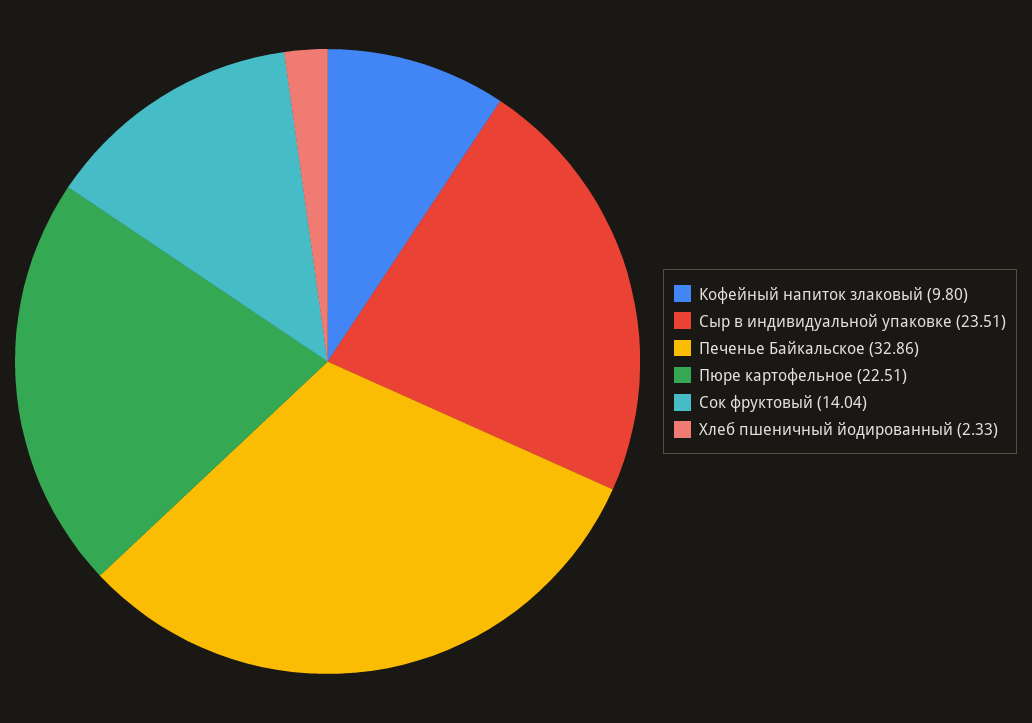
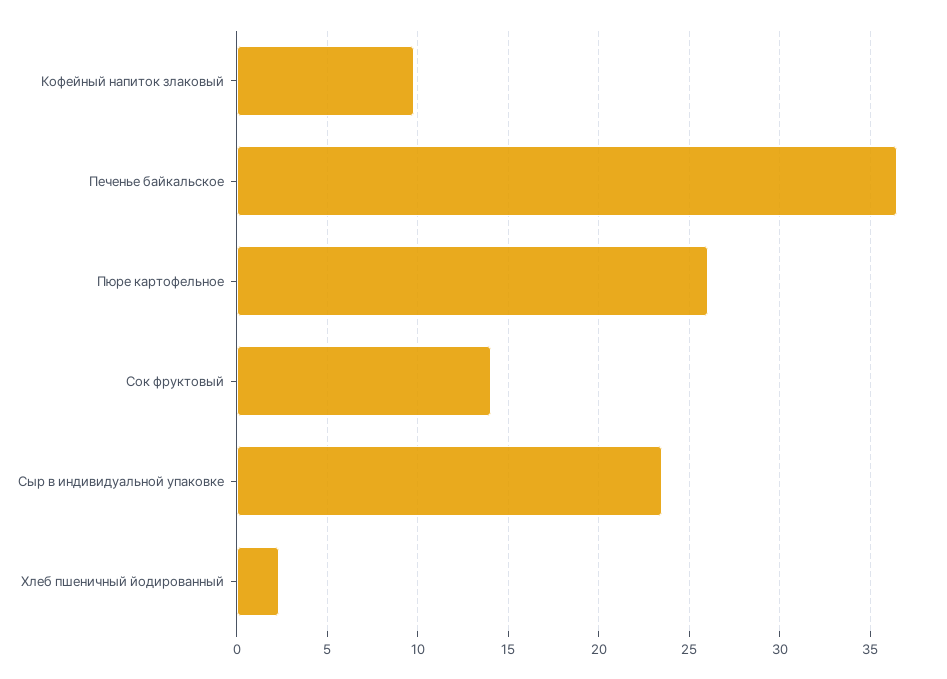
  {
    "Кофейный напиток злаковый": 9.8,
    "Сыр в индивидуальной упаковке": 23.51,
-   "Печенье Байкальское": 32.86,
+   "Печенье Байкальское": 36.5,
-   "Пюре картофельное": 22.51,
+   "Пюре картофельное": 26,
    "Сок фруктовый": 14.04,
    "Хлеб пшеничный йодированный": 2.33
  }

